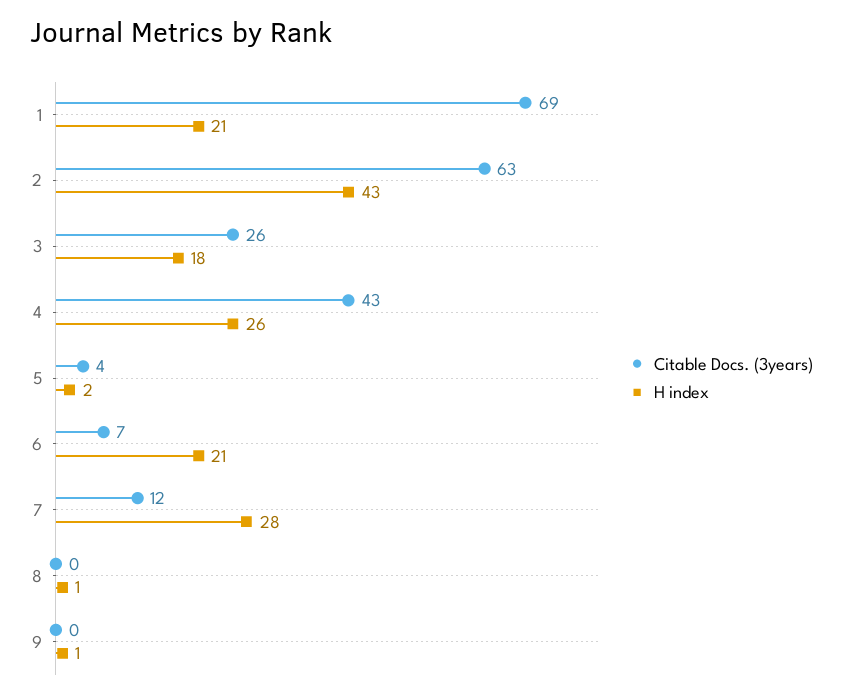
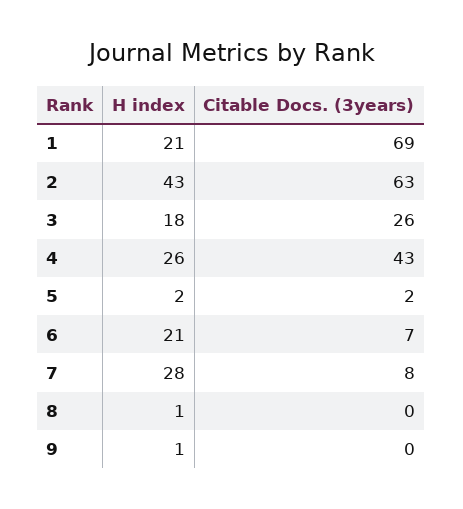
  {
    "Citable Docs. (3years)": {
      "1": 69,
      "2": 63,
      "3": 26,
      "4": 43,
-     "5": 4,
+     "5": 2,
      "6": 7,
-     "7": 12,
+     "7": 8,
      "8": 0,
      "9": 0
    },
    "H index": {
      "1": 21,
      "2": 43,
      "3": 18,
      "4": 26,
      "5": 2,
      "6": 21,
      "7": 28,
      "8": 1,
      "9": 1
    }
  }

